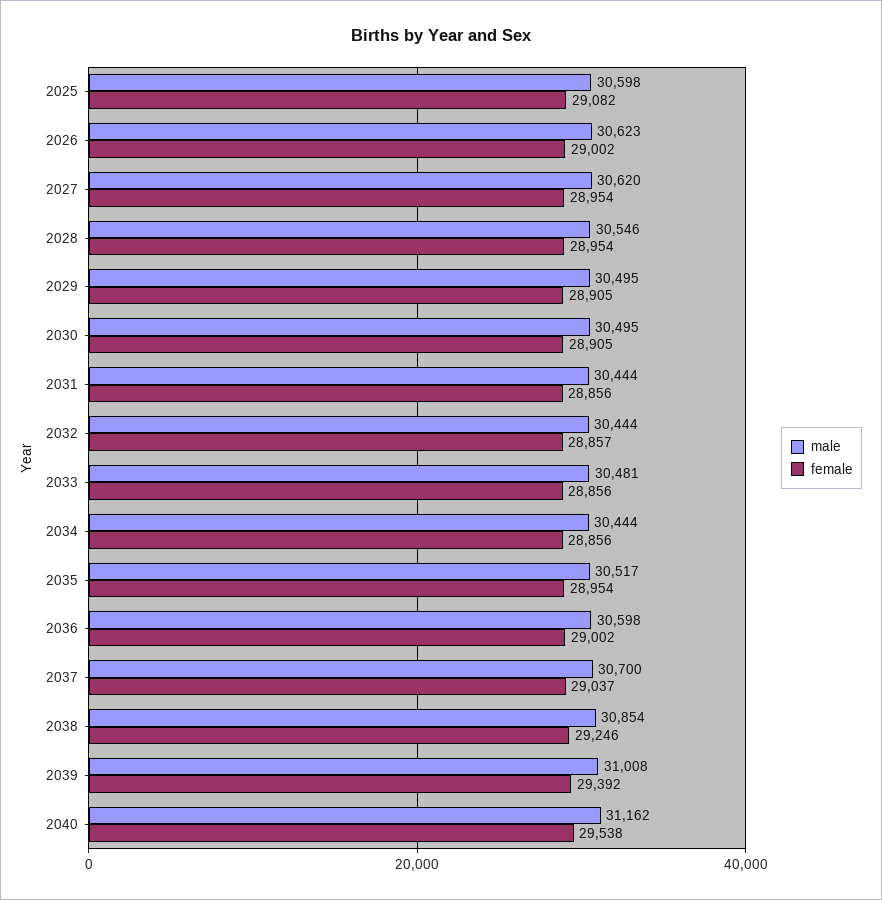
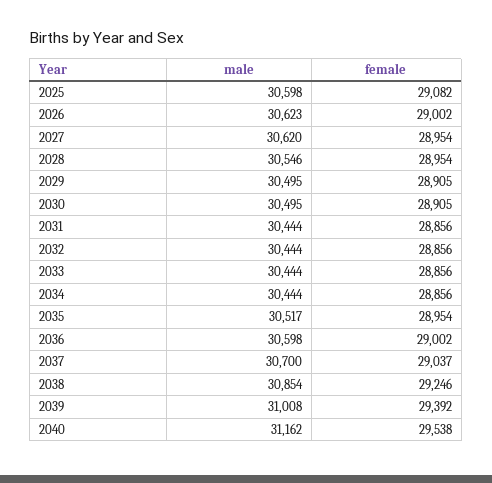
  {
    "male": {
      "2025": 30598,
      "2026": 30623,
      "2027": 30620,
      "2028": 30546,
      "2029": 30495,
      "2030": 30495,
      "2031": 30444,
      "2032": 30444,
-     "2033": 30481,
+     "2033": 30444,
      "2034": 30444,
      "2035": 30517,
      "2036": 30598,
      "2037": 30700,
      "2038": 30854,
      "2039": 31008,
      "2040": 31162
    },
    "female": {
      "2025": 29082,
      "2026": 29002,
      "2027": 28954,
      "2028": 28954,
      "2029": 28905,
      "2030": 28905,
      "2031": 28856,
-     "2032": 28857,
+     "2032": 28856,
      "2033": 28856,
      "2034": 28856,
      "2035": 28954,
      "2036": 29002,
      "2037": 29037,
      "2038": 29246,
      "2039": 29392,
      "2040": 29538
    }
  }

